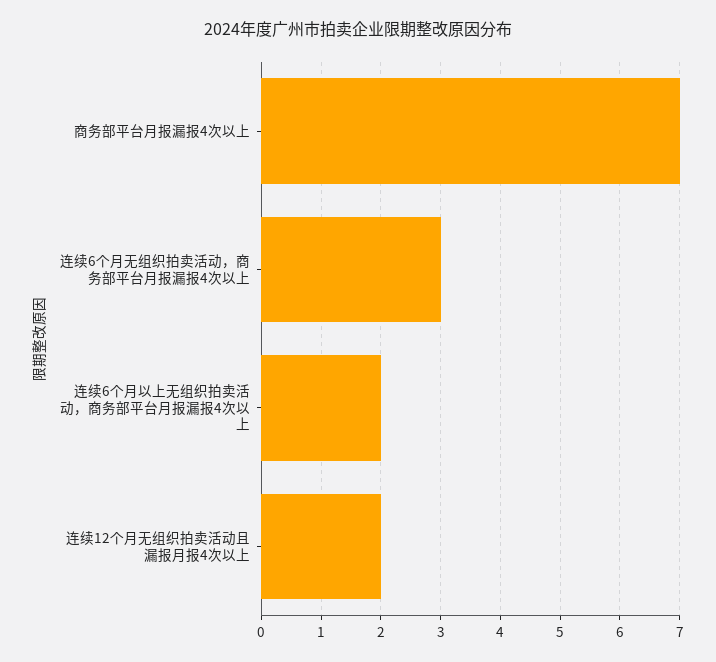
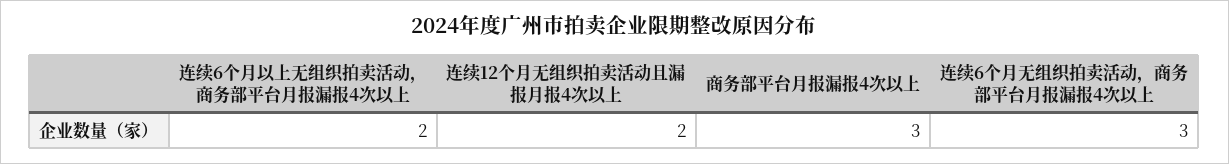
  {
-   "商务部平台月报漏报4次以上": 7,
+   "商务部平台月报漏报4次以上": 3,
    "连续6个月无组织拍卖活动，商务部平台月报漏报4次以上": 3,
    "连续6个月以上无组织拍卖活动，商务部平台月报漏报4次以上": 2,
    "连续12个月无组织拍卖活动且漏报月报4次以上": 2
  }

